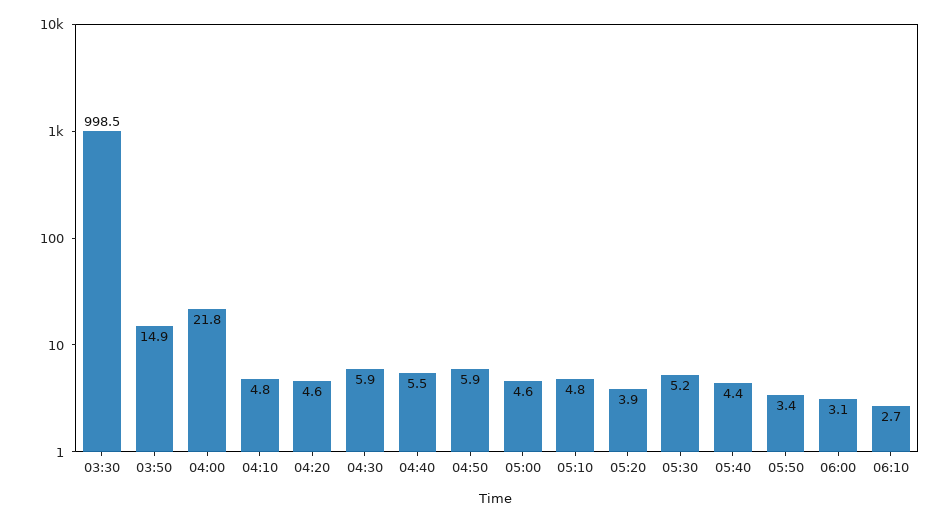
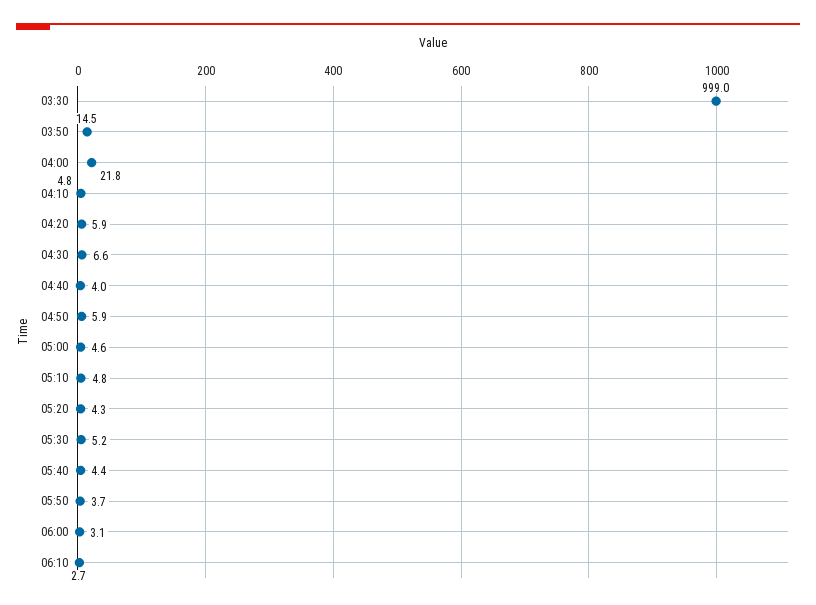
  {
-   "03:30": 998.5,
+   "03:30": 999,
-   "03:50": 14.9,
+   "03:50": 14.5,
    "04:00": 21.8,
    "04:10": 4.8,
-   "04:20": 4.6,
+   "04:20": 5.9,
-   "04:30": 5.9,
+   "04:30": 6.6,
-   "04:40": 5.5,
+   "04:40": 4,
    "04:50": 5.9,
    "05:00": 4.6,
    "05:10": 4.8,
-   "05:20": 3.9,
+   "05:20": 4.3,
    "05:30": 5.2,
    "05:40": 4.4,
-   "05:50": 3.4,
+   "05:50": 3.7,
    "06:00": 3.1,
    "06:10": 2.7
  }

